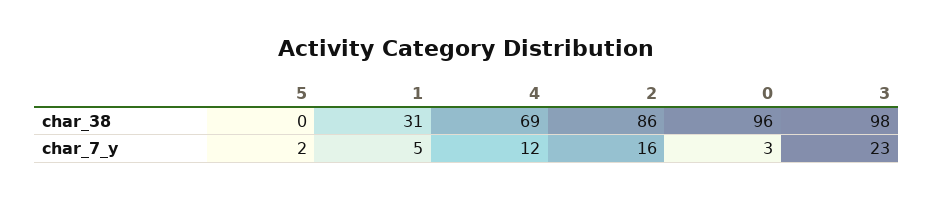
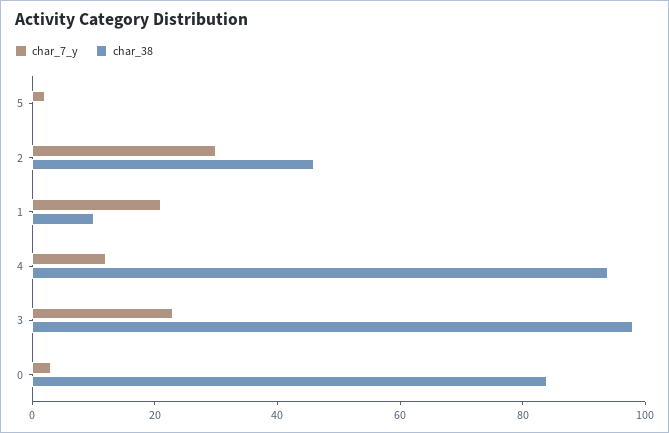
  {
    "char_38": {
      "5": 0,
-     "1": 31,
+     "1": 10,
-     "4": 69,
+     "4": 95,
-     "2": 86,
+     "2": 45,
-     "0": 96,
+     "0": 85,
      "3": 98
    },
    "char_7_y": {
      "5": 2,
-     "1": 5,
+     "1": 20,
      "4": 12,
-     "2": 16,
+     "2": 30,
      "0": 3,
      "3": 23
    }
  }

